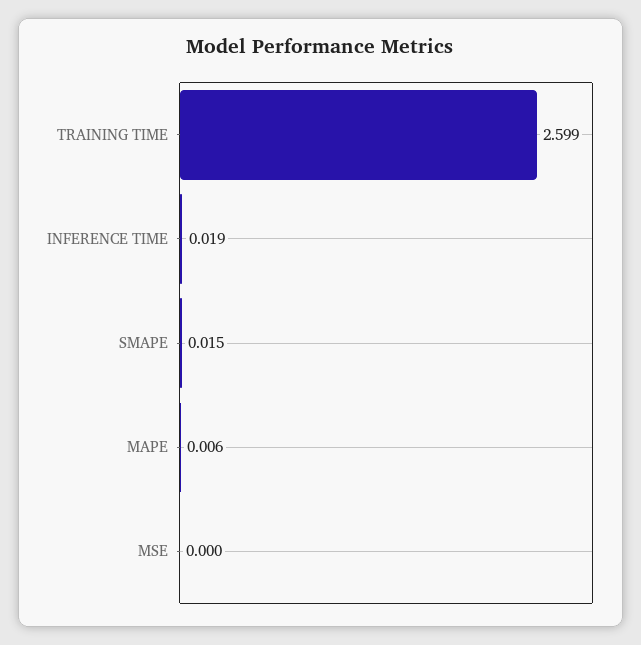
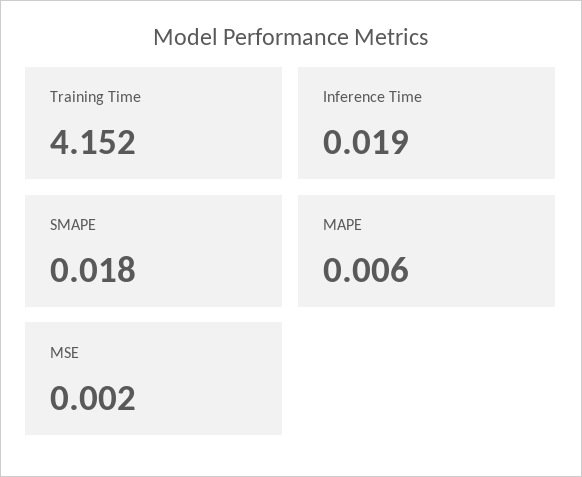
  {
-   "TRAINING TIME": 2.599,
+   "TRAINING TIME": 4.152,
    "INFERENCE TIME": 0.019,
-   "SMAPE": 0.015,
+   "SMAPE": 0.018,
    "MAPE": 0.006,
-   "MSE": 0
+   "MSE": 0.002
  }

